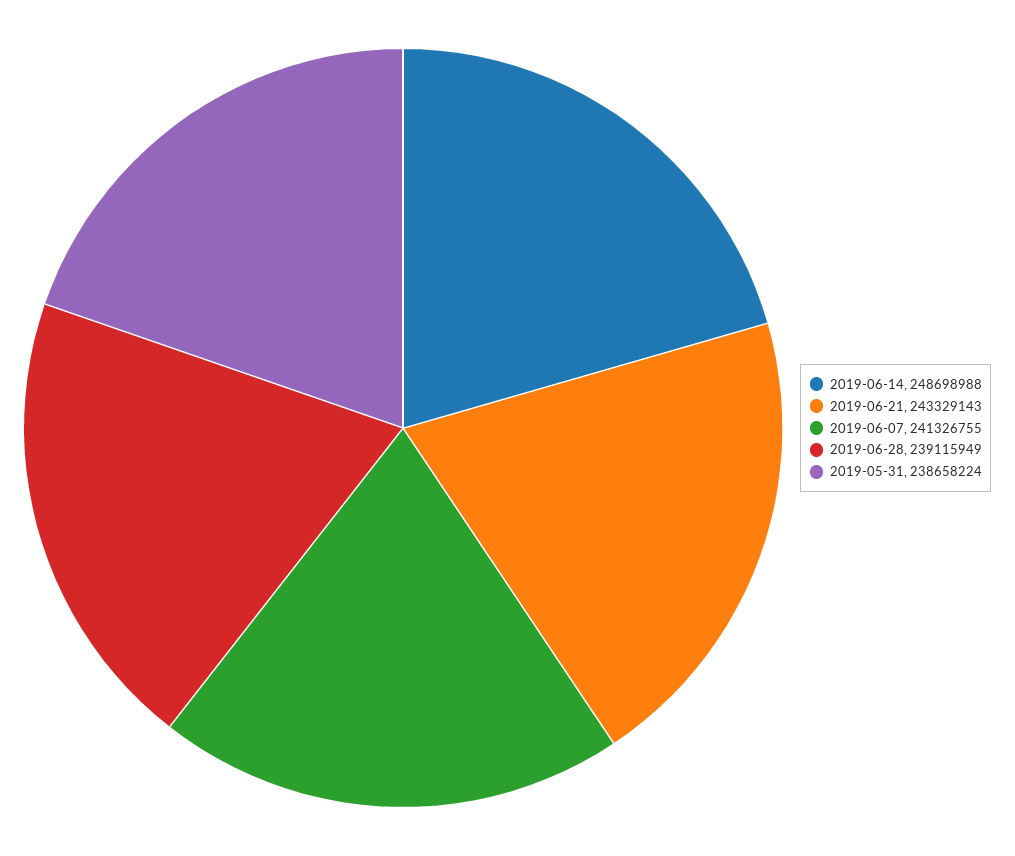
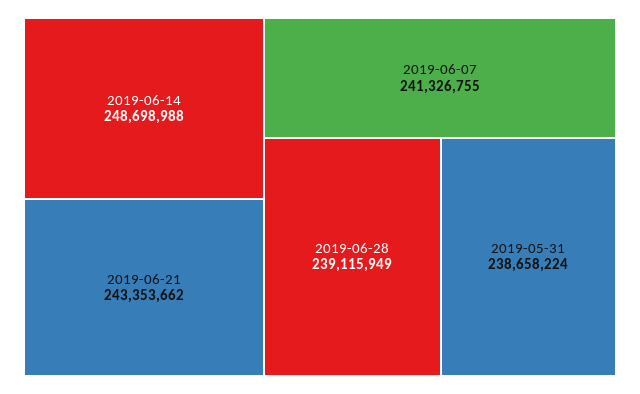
  {
    "2019-06-14": 248698988,
-   "2019-06-21": 243329143,
+   "2019-06-21": 243353662,
    "2019-06-07": 241326755,
    "2019-06-28": 239115949,
    "2019-05-31": 238658224
  }

